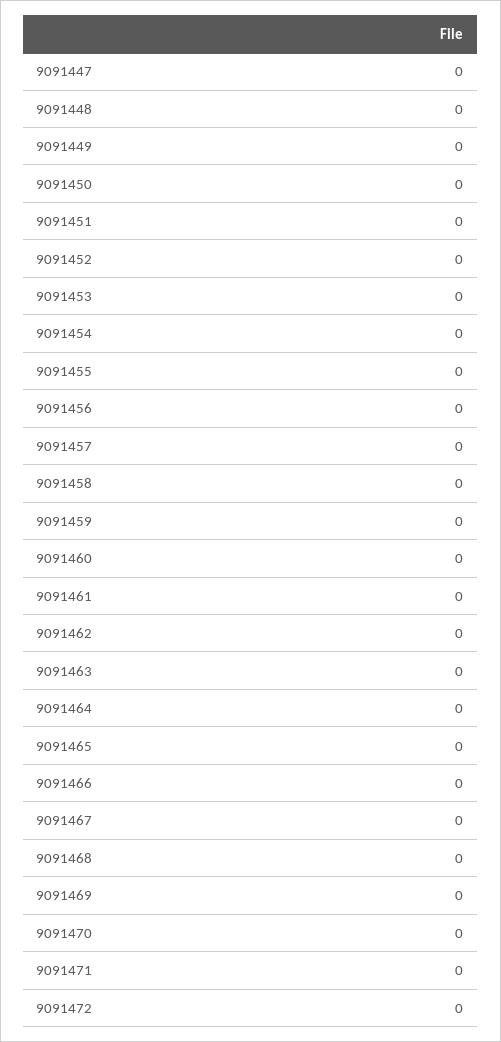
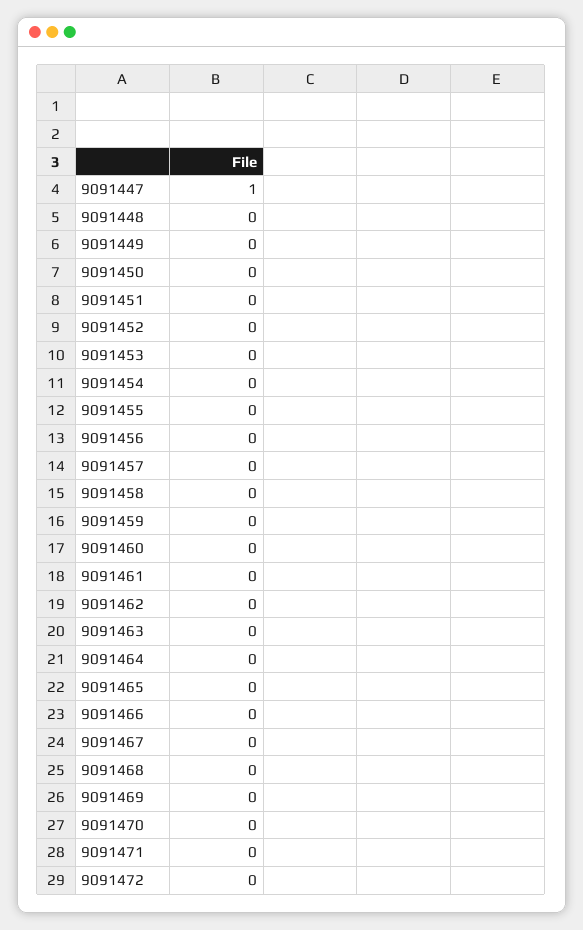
  {
-   "9091447": 0,
+   "9091447": 1,
    "9091448": 0,
    "9091449": 0,
    "9091450": 0,
    "9091451": 0,
    "9091452": 0,
    "9091453": 0,
    "9091454": 0,
    "9091455": 0,
    "9091456": 0,
    "9091457": 0,
    "9091458": 0,
    "9091459": 0,
    "9091460": 0,
    "9091461": 0,
    "9091462": 0,
    "9091463": 0,
    "9091464": 0,
    "9091465": 0,
    "9091466": 0,
    "9091467": 0,
    "9091468": 0,
    "9091469": 0,
    "9091470": 0,
    "9091471": 0,
    "9091472": 0
  }

